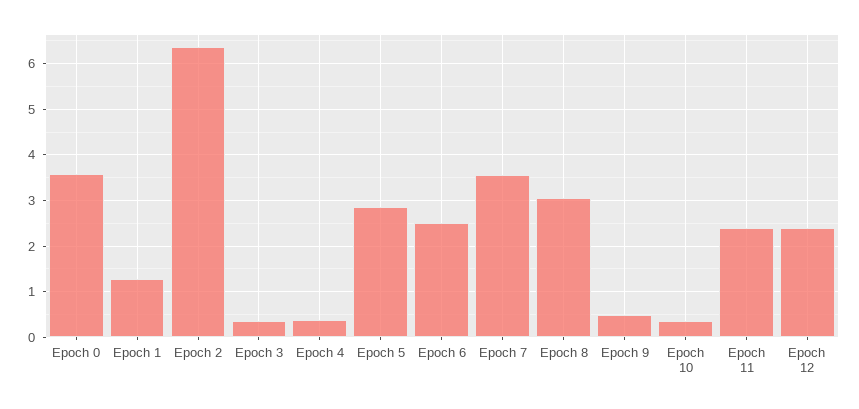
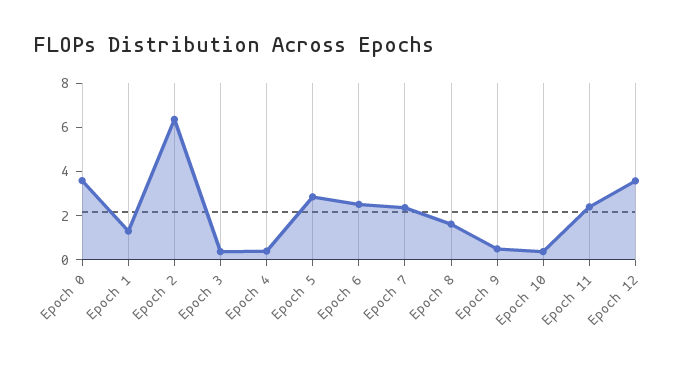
  {
    "Epoch 0": 3.6,
    "Epoch 1": 1.2,
    "Epoch 2": 6.4,
    "Epoch 3": 0.4,
    "Epoch 4": 0.4,
    "Epoch 5": 2.8,
    "Epoch 6": 2.6,
-   "Epoch 7": 3.6,
+   "Epoch 7": 2.5,
-   "Epoch 8": 3,
+   "Epoch 8": 1.5,
    "Epoch 9": 0.4,
    "Epoch 10": 0.4,
    "Epoch 11": 2.4,
-   "Epoch 12": 2.4
+   "Epoch 12": 3.5
  }

